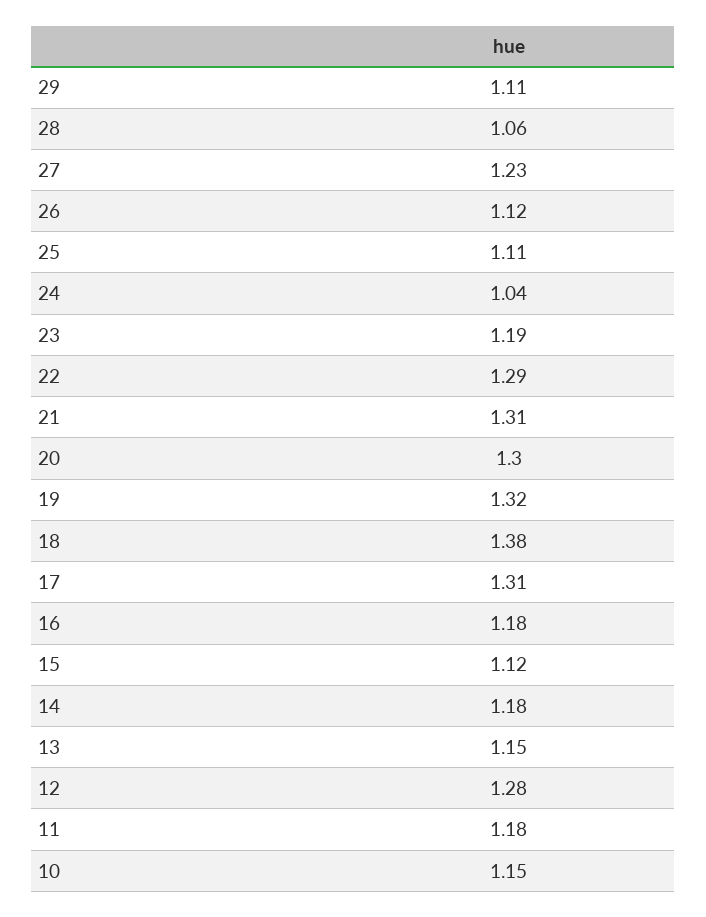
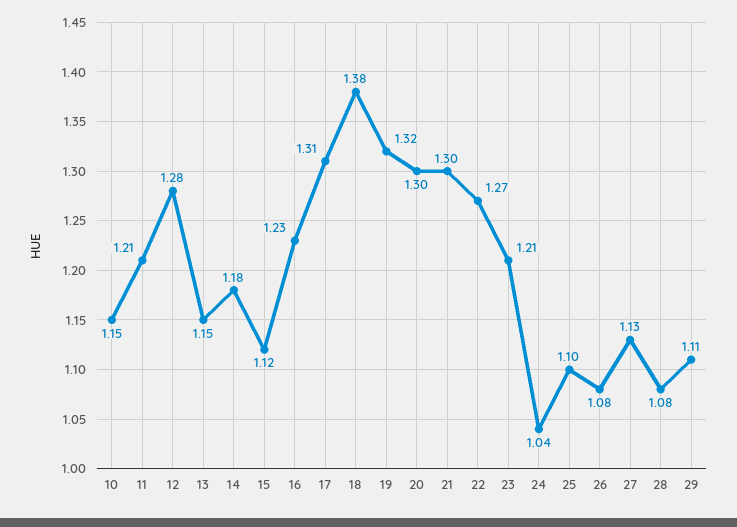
  {
    "29": 1.11,
-   "28": 1.06,
+   "28": 1.08,
-   "27": 1.23,
+   "27": 1.13,
-   "26": 1.12,
+   "26": 1.08,
-   "25": 1.11,
+   "25": 1.1,
    "24": 1.04,
-   "23": 1.19,
+   "23": 1.21,
-   "22": 1.29,
+   "22": 1.27,
-   "21": 1.31,
+   "21": 1.3,
    "20": 1.3,
    "19": 1.32,
    "18": 1.38,
    "17": 1.31,
-   "16": 1.18,
+   "16": 1.23,
    "15": 1.12,
    "14": 1.18,
    "13": 1.15,
    "12": 1.28,
-   "11": 1.18,
+   "11": 1.21,
    "10": 1.15
  }

